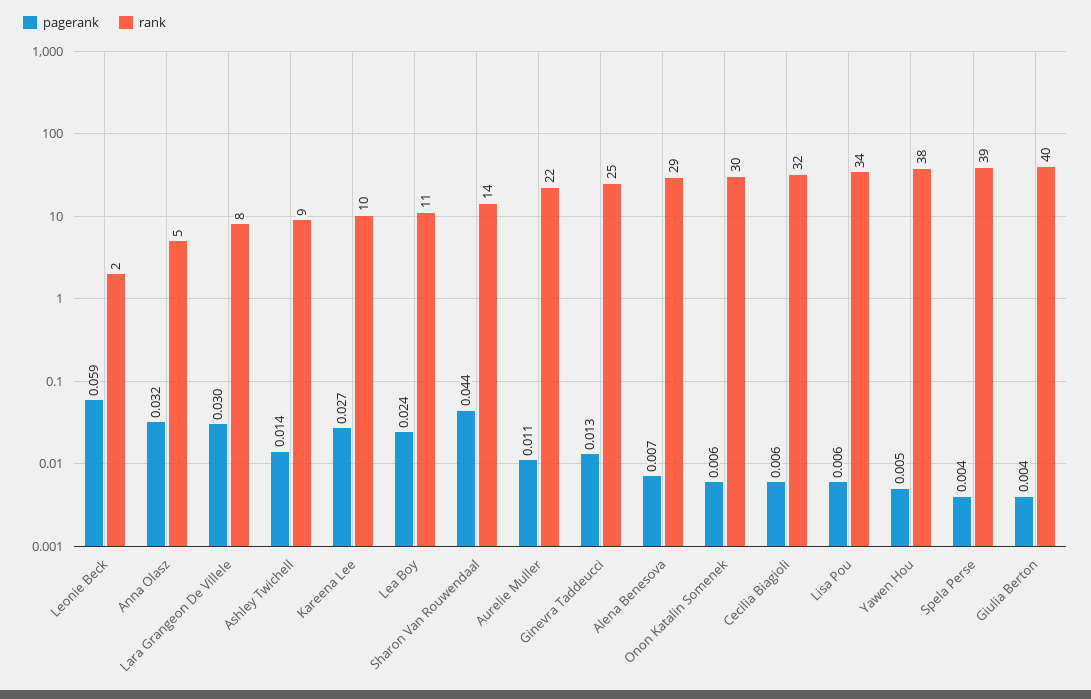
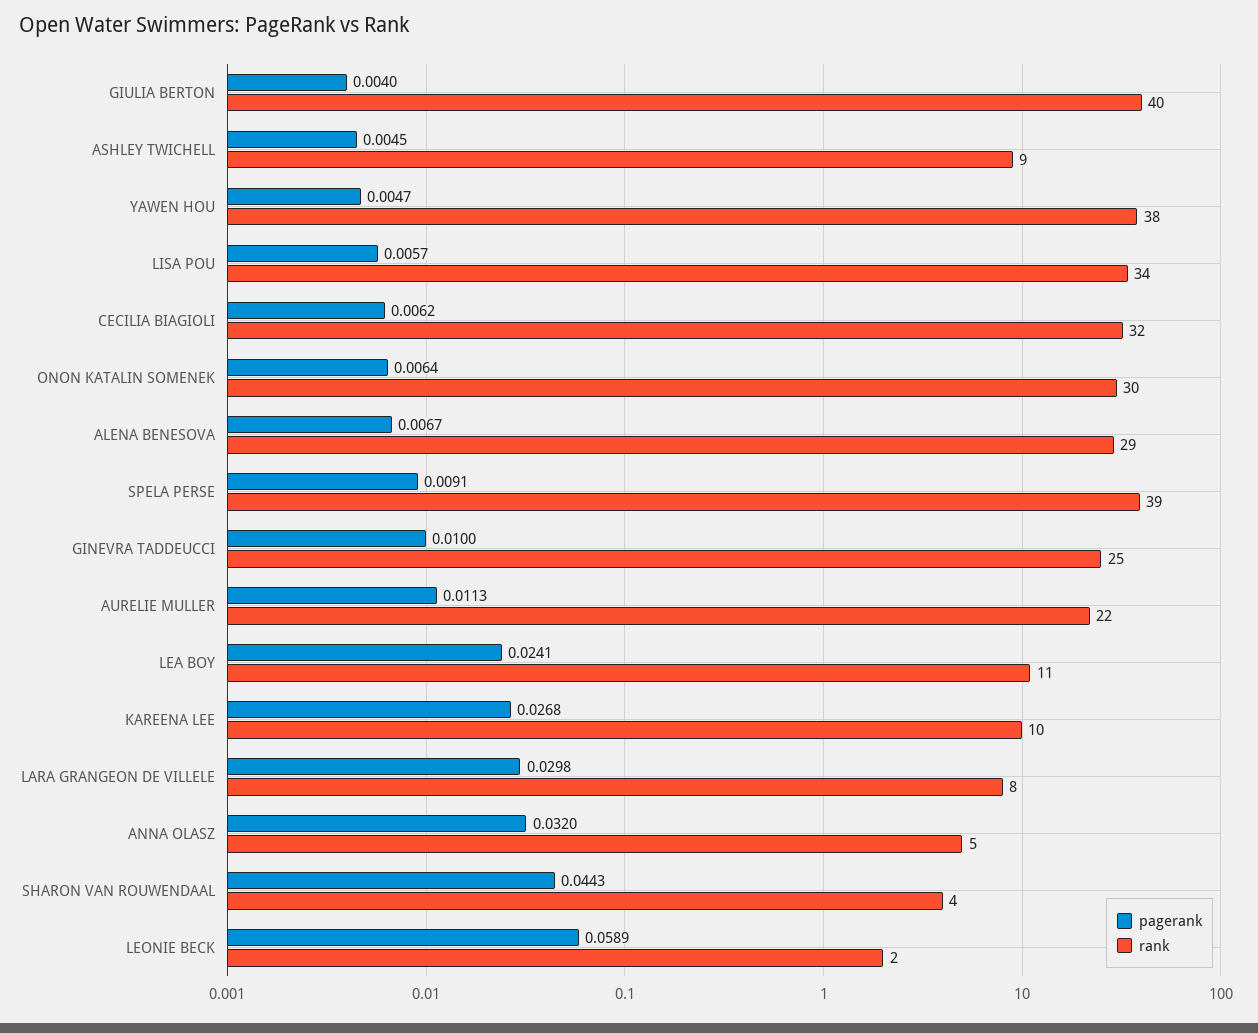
  {
    "pagerank": {
      "Leonie Beck": 0.0589,
      "Anna Olasz": 0.032,
      "Lara Grangeon De Villele": 0.0298,
-     "Ashley Twichell": 0.014,
+     "Ashley Twichell": 0.0045,
      "Kareena Lee": 0.0268,
      "Lea Boy": 0.0241,
      "Sharon Van Rouwendaal": 0.0443,
      "Aurelie Muller": 0.0113,
-     "Ginevra Taddeucci": 0.013,
+     "Ginevra Taddeucci": 0.01,
      "Alena Benesova": 0.0067,
      "Onon Katalin Somenek": 0.0064,
      "Cecilia Biagioli": 0.0062,
      "Lisa Pou": 0.0057,
      "Yawen Hou": 0.0047,
-     "Spela Perse": 0.004,
+     "Spela Perse": 0.0091,
      "Giulia Berton": 0.004
    },
    "rank": {
      "Leonie Beck": 2,
      "Anna Olasz": 5,
      "Lara Grangeon De Villele": 8,
      "Ashley Twichell": 9,
      "Kareena Lee": 10,
      "Lea Boy": 11,
-     "Sharon Van Rouwendaal": 14,
+     "Sharon Van Rouwendaal": 4,
      "Aurelie Muller": 22,
      "Ginevra Taddeucci": 25,
      "Alena Benesova": 29,
      "Onon Katalin Somenek": 30,
      "Cecilia Biagioli": 32,
      "Lisa Pou": 34,
      "Yawen Hou": 38,
      "Spela Perse": 39,
      "Giulia Berton": 40
    }
  }

